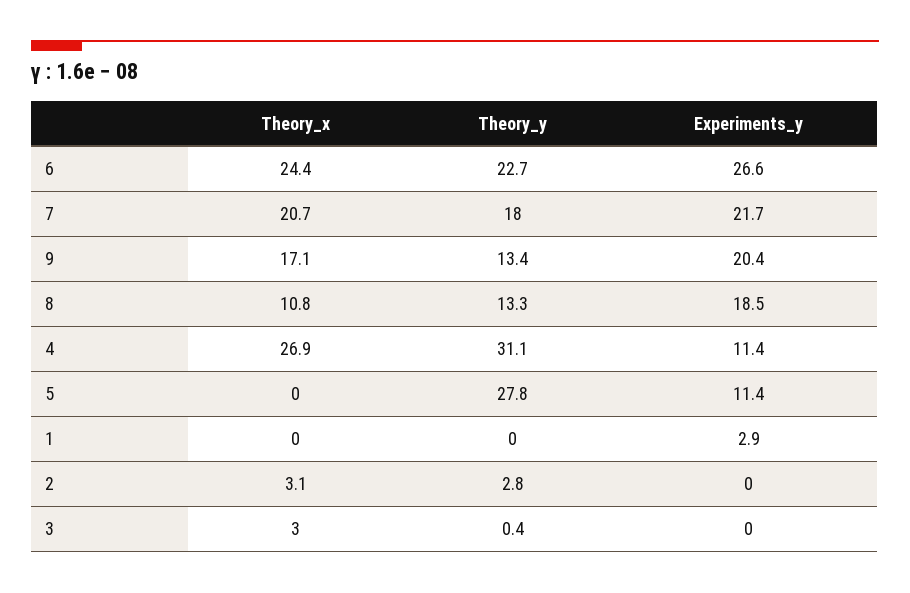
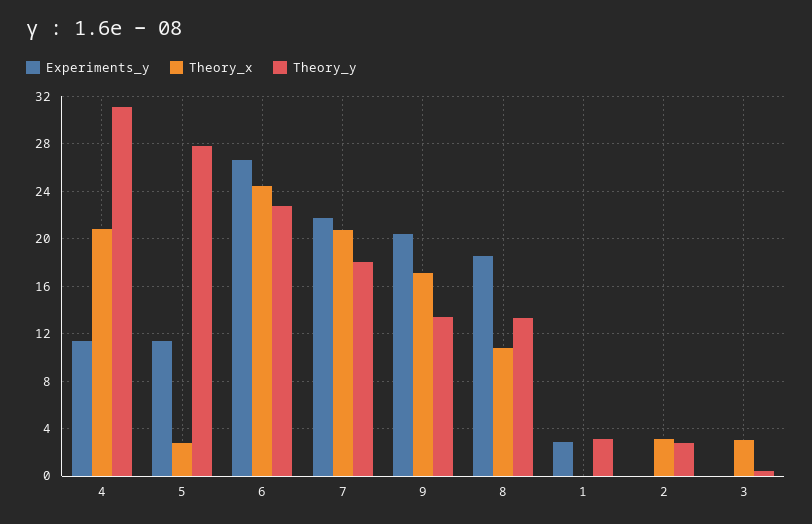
  {
    "Theory_x": {
      "6": 24.4,
      "7": 20.7,
      "9": 17.1,
      "8": 10.8,
-     "4": 26.9,
+     "4": 21,
-     "5": 0,
+     "5": 3,
      "1": 0,
      "2": 3.1,
      "3": 3
    },
    "Theory_y": {
      "6": 22.7,
      "7": 18,
      "9": 13.4,
      "8": 13.3,
      "4": 31.1,
      "5": 27.8,
-     "1": 0,
+     "1": 3,
      "2": 2.8,
      "3": 0.4
    },
    "Experiments_y": {
      "6": 26.6,
      "7": 21.7,
      "9": 20.4,
      "8": 18.5,
      "4": 11.4,
      "5": 11.4,
      "1": 2.9,
      "2": 0,
      "3": 0
    }
  }

